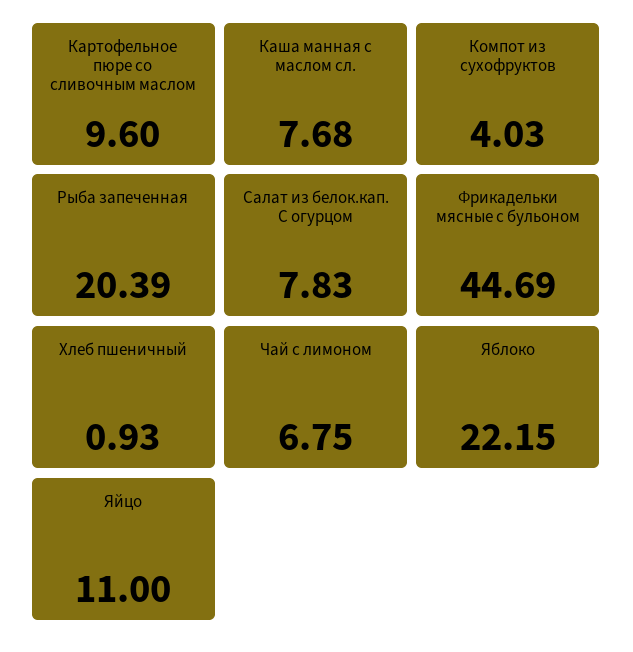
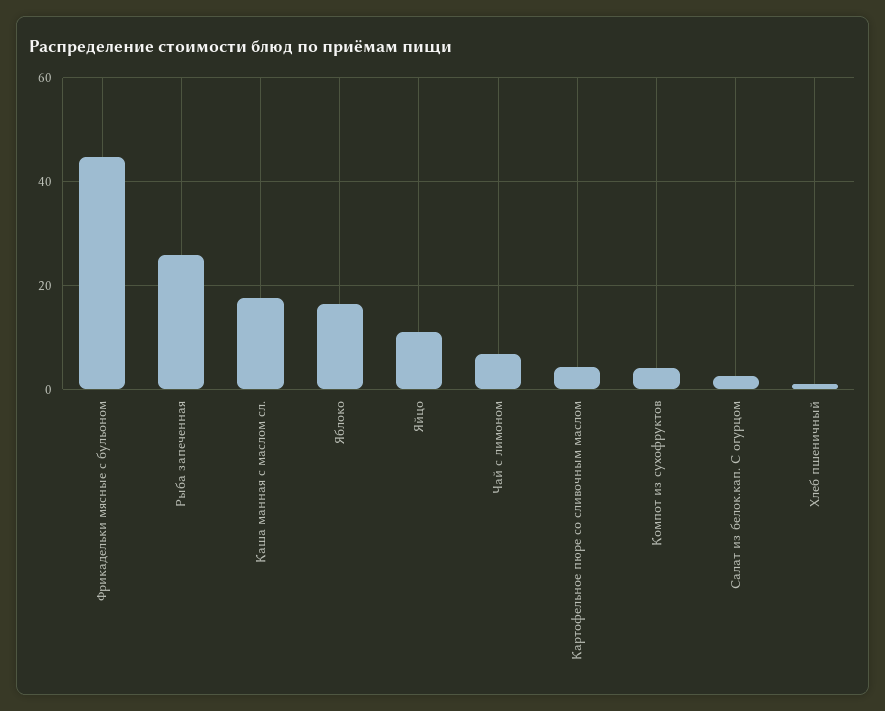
  {
-   "Картофельное пюре со сливочным маслом": 9.6,
+   "Картофельное пюре со сливочным маслом": 4,
-   "Каша манная с маслом сл.": 7.68,
+   "Каша манная с маслом сл.": 18,
    "Компот из сухофруктов": 4.03,
-   "Рыба запеченная": 20.39,
+   "Рыба запеченная": 26,
-   "Салат из белок.кап. С огурцом": 7.83,
+   "Салат из белок.кап. С огурцом": 2,
    "Фрикадельки мясные с бульоном": 44.69,
    "Хлеб пшеничный": 0.93,
    "Чай с лимоном": 6.75,
-   "Яблоко": 22.15,
+   "Яблоко": 16,
    "Яйцо": 11
  }

